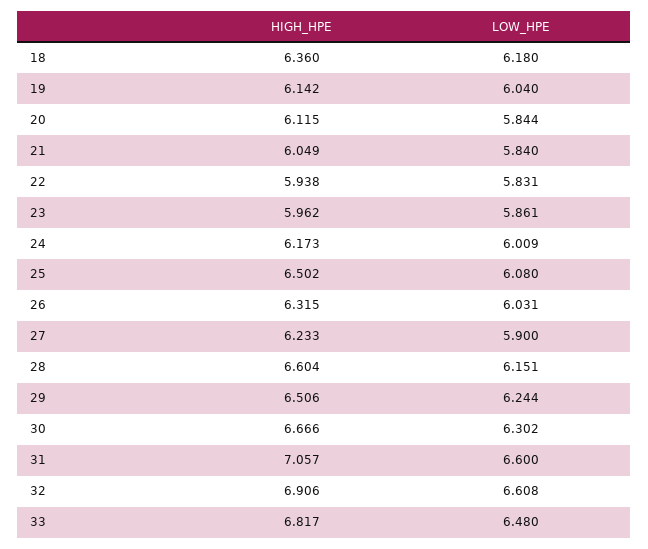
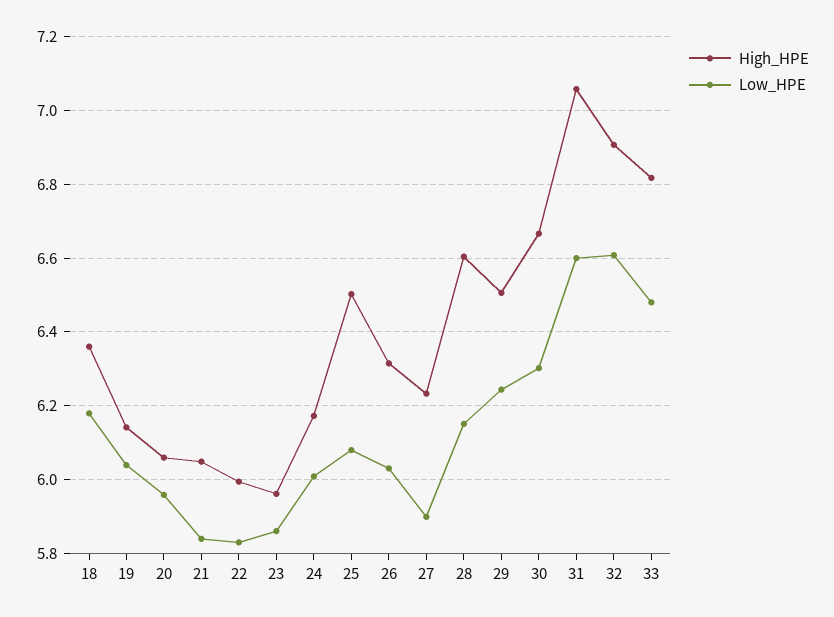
  {
    "HIGH_HPE": {
      "18": 6.36,
      "19": 6.142,
-     "20": 6.115,
+     "20": 6.06,
      "21": 6.049,
-     "22": 5.938,
+     "22": 6,
      "23": 5.962,
      "24": 6.173,
      "25": 6.502,
      "26": 6.315,
      "27": 6.233,
      "28": 6.604,
      "29": 6.506,
      "30": 6.666,
      "31": 7.057,
      "32": 6.906,
      "33": 6.817
    },
    "LOW_HPE": {
      "18": 6.18,
      "19": 6.04,
-     "20": 5.844,
+     "20": 5.96,
      "21": 5.84,
      "22": 5.831,
      "23": 5.861,
      "24": 6.009,
      "25": 6.08,
      "26": 6.031,
      "27": 5.9,
      "28": 6.151,
      "29": 6.244,
      "30": 6.302,
      "31": 6.6,
      "32": 6.608,
      "33": 6.48
    }
  }

